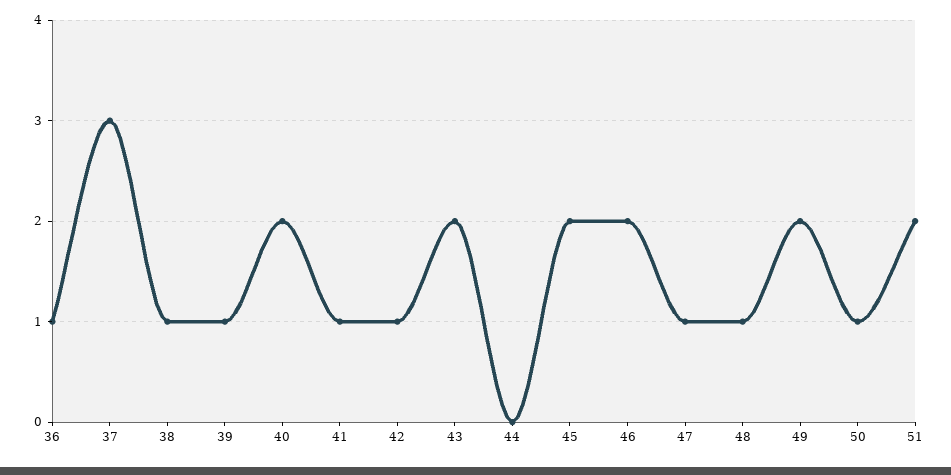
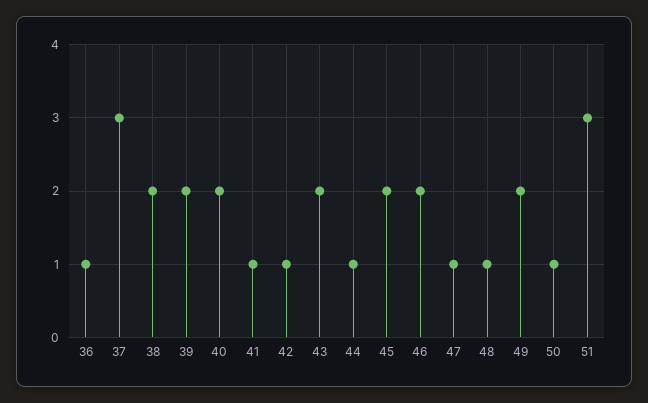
  {
    "36": 1,
    "37": 3,
-   "38": 1,
+   "38": 2,
-   "39": 1,
+   "39": 2,
    "40": 2,
    "41": 1,
    "42": 1,
    "43": 2,
-   "44": 0,
+   "44": 1,
    "45": 2,
    "46": 2,
    "47": 1,
    "48": 1,
    "49": 2,
    "50": 1,
-   "51": 2
+   "51": 3
  }

